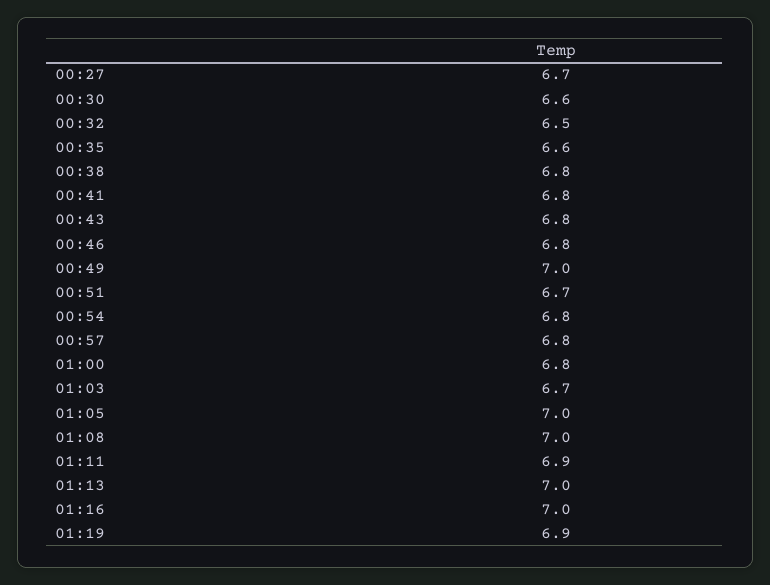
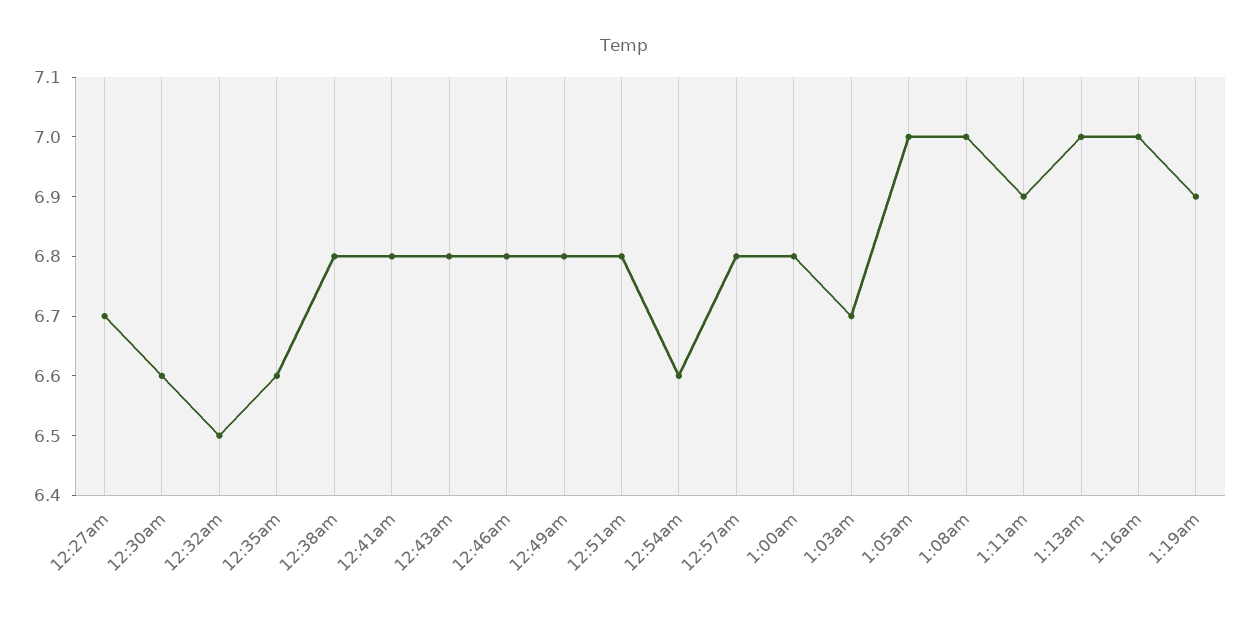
  {
    "00:27": 6.7,
    "00:30": 6.6,
    "00:32": 6.5,
    "00:35": 6.6,
    "00:38": 6.8,
    "00:41": 6.8,
    "00:43": 6.8,
    "00:46": 6.8,
-   "00:49": 7,
+   "00:49": 6.8,
-   "00:51": 6.7,
+   "00:51": 6.8,
-   "00:54": 6.8,
+   "00:54": 6.6,
    "00:57": 6.8,
    "01:00": 6.8,
    "01:03": 6.7,
    "01:05": 7,
    "01:08": 7,
    "01:11": 6.9,
    "01:13": 7,
    "01:16": 7,
    "01:19": 6.9
  }

